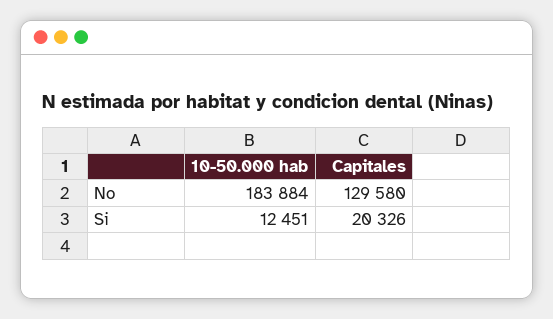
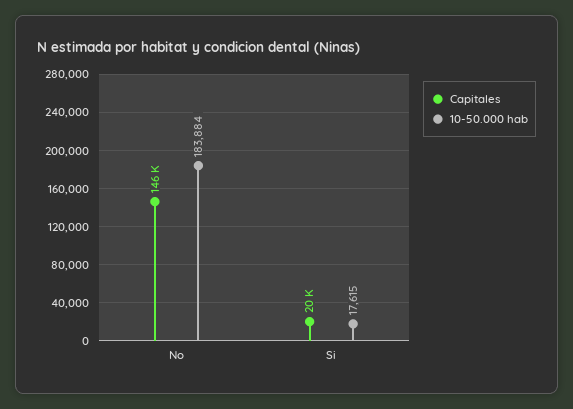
  {
    "10-50.000 hab": {
      "No": 183884,
-     "Si": 12451
+     "Si": 17615
    },
    "Capitales": {
-     "No": 129580,
+     "No": 146000,
      "Si": 20326
    }
  }

